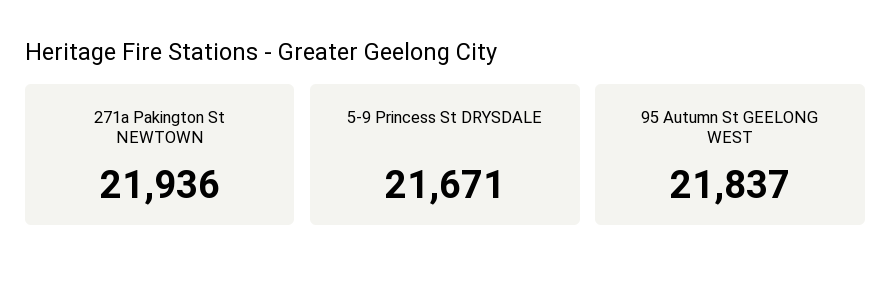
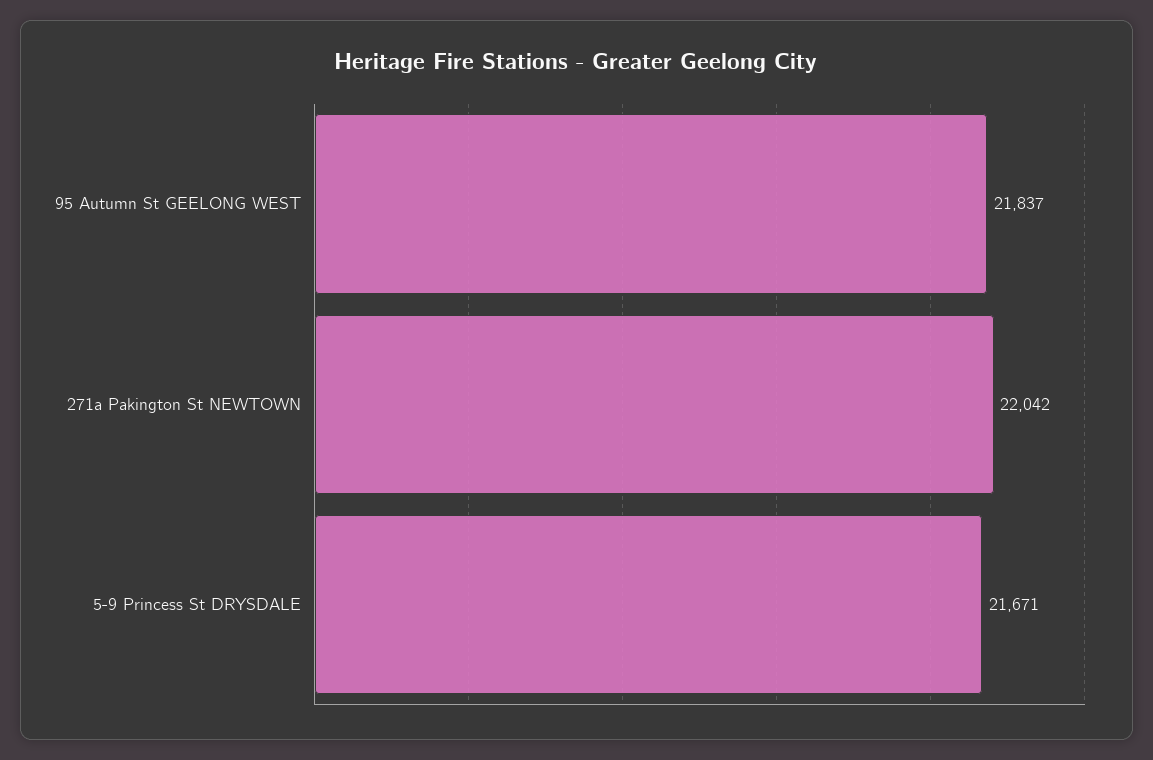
  {
-   "271a Pakington St NEWTOWN": 21936,
+   "271a Pakington St NEWTOWN": 22042,
    "5-9 Princess St DRYSDALE": 21671,
    "95 Autumn St GEELONG WEST": 21837
  }

